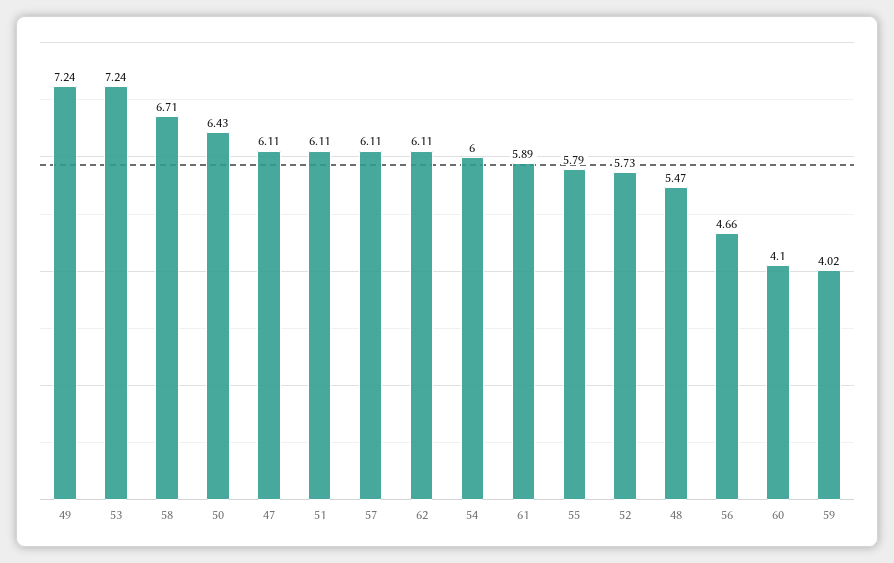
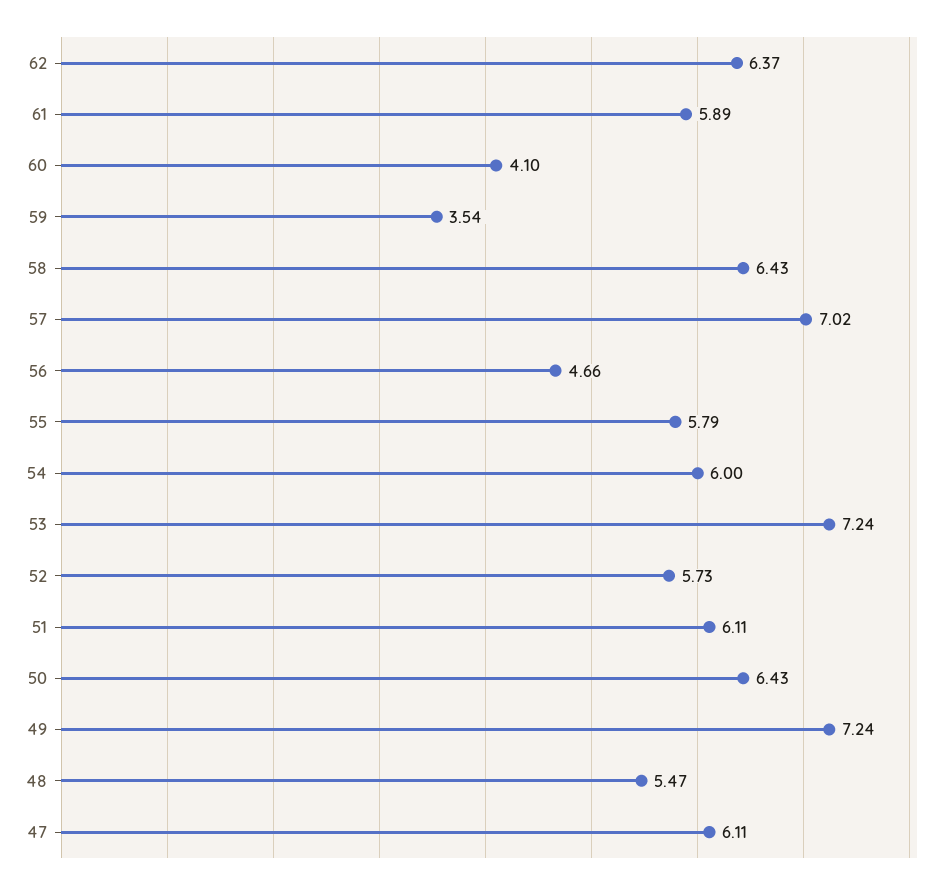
  {
    "49": 7.24,
    "53": 7.24,
-   "58": 6.71,
+   "58": 6.43,
    "50": 6.43,
    "47": 6.11,
    "51": 6.11,
-   "57": 6.11,
+   "57": 7.02,
-   "62": 6.11,
+   "62": 6.37,
    "54": 6,
    "61": 5.89,
    "55": 5.79,
    "52": 5.73,
    "48": 5.47,
    "56": 4.66,
    "60": 4.1,
-   "59": 4.02
+   "59": 3.54
  }

